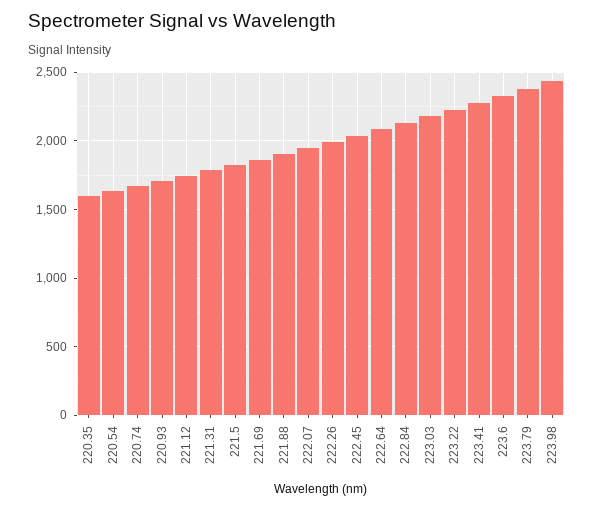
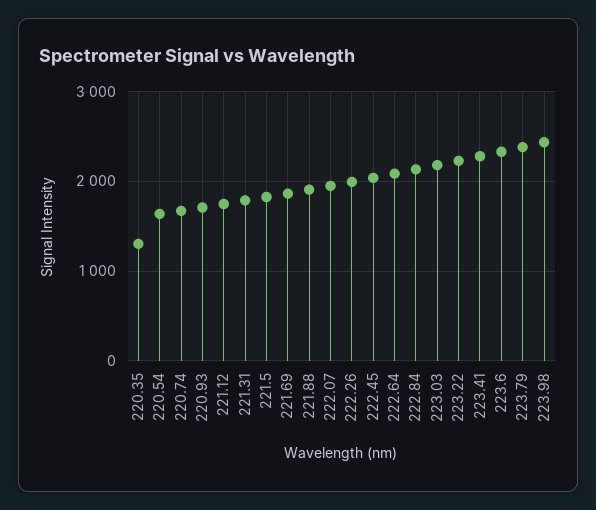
  {
-   "220.35": 1600,
+   "220.35": 1300,
    "220.54": 1650,
    "220.74": 1650,
    "220.93": 1700,
    "221.12": 1750,
    "221.31": 1800,
    "221.5": 1850,
    "221.69": 1850,
    "221.88": 1900,
    "222.07": 1950,
    "222.26": 2000,
    "222.45": 2050,
    "222.64": 2100,
    "222.84": 2150,
    "223.03": 2200,
    "223.22": 2250,
    "223.41": 2300,
    "223.6": 2350,
    "223.79": 2400,
    "223.98": 2450
  }

